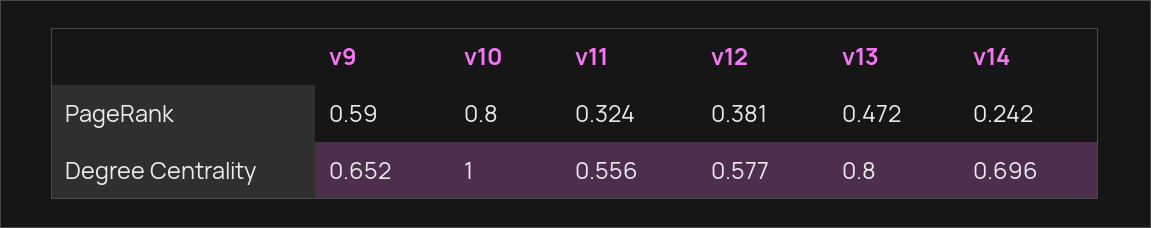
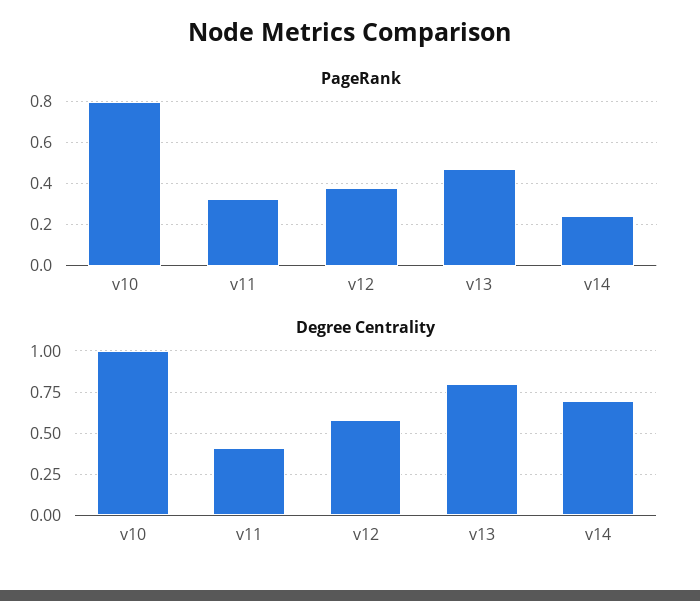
  {
    "PageRank": {
-     "v9": 0.59,
      "v10": 0.8,
      "v11": 0.324,
      "v12": 0.381,
      "v13": 0.472,
      "v14": 0.242
    },
    "Degree Centrality": {
-     "v9": 0.652,
      "v10": 1,
-     "v11": 0.556,
+     "v11": 0.4,
      "v12": 0.577,
      "v13": 0.8,
      "v14": 0.696
    }
  }

